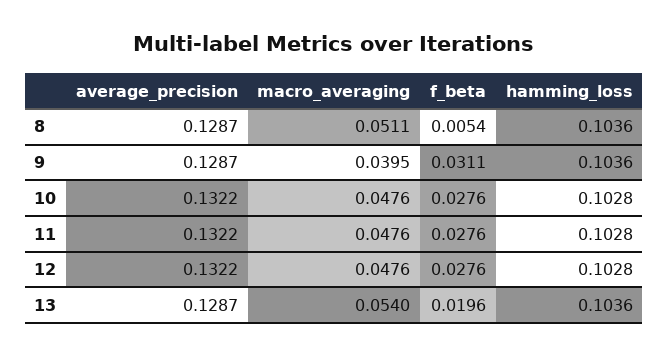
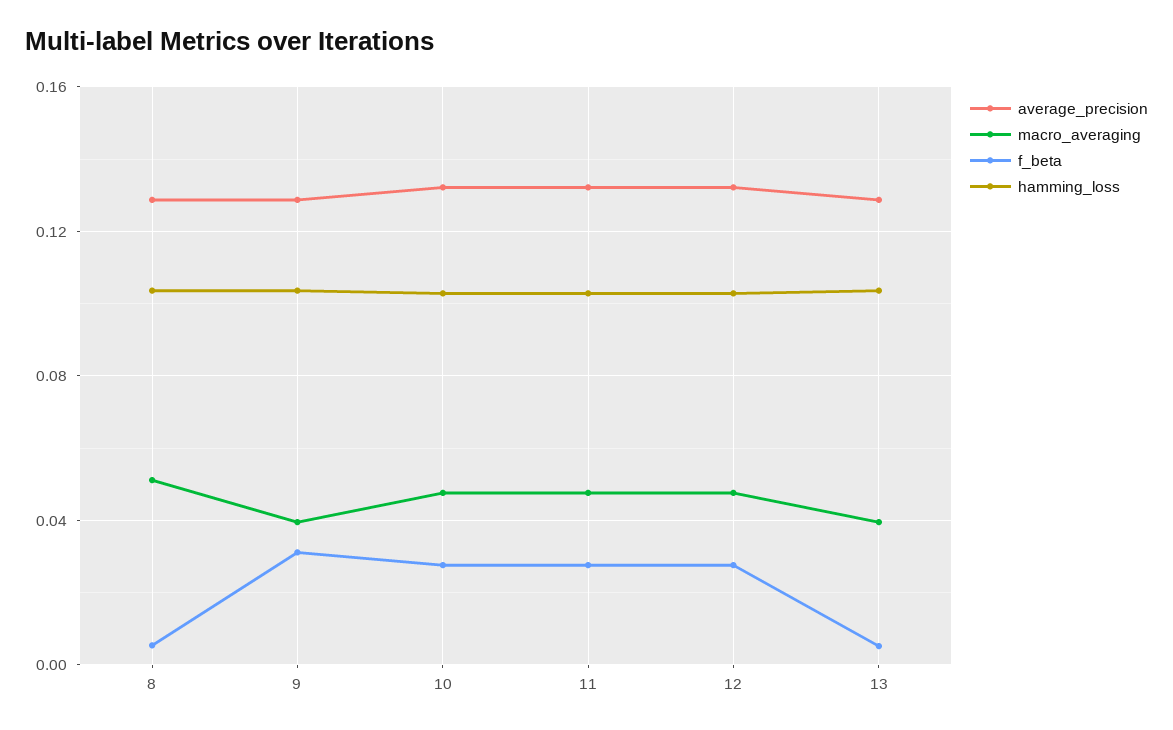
  {
    "average_precision": {
      "8": 0.1287,
      "9": 0.1287,
      "10": 0.1322,
      "11": 0.1322,
      "12": 0.1322,
      "13": 0.1287
    },
    "macro_averaging": {
      "8": 0.0511,
      "9": 0.0395,
      "10": 0.0476,
      "11": 0.0476,
      "12": 0.0476,
-     "13": 0.054
+     "13": 0.04
    },
    "f_beta": {
      "8": 0.0054,
      "9": 0.0311,
      "10": 0.0276,
      "11": 0.0276,
      "12": 0.0276,
-     "13": 0.0196
+     "13": 0.005
    },
    "hamming_loss": {
      "8": 0.1036,
      "9": 0.1036,
      "10": 0.1028,
      "11": 0.1028,
      "12": 0.1028,
      "13": 0.1036
    }
  }

